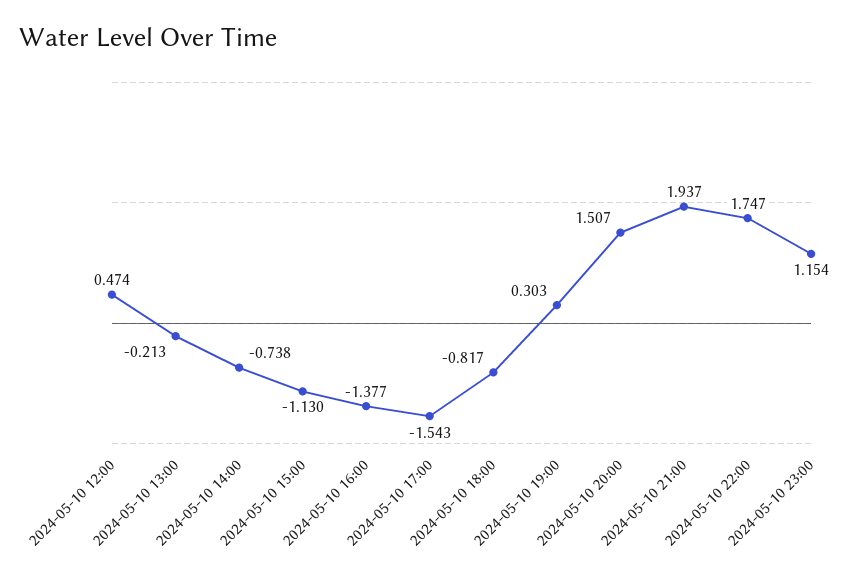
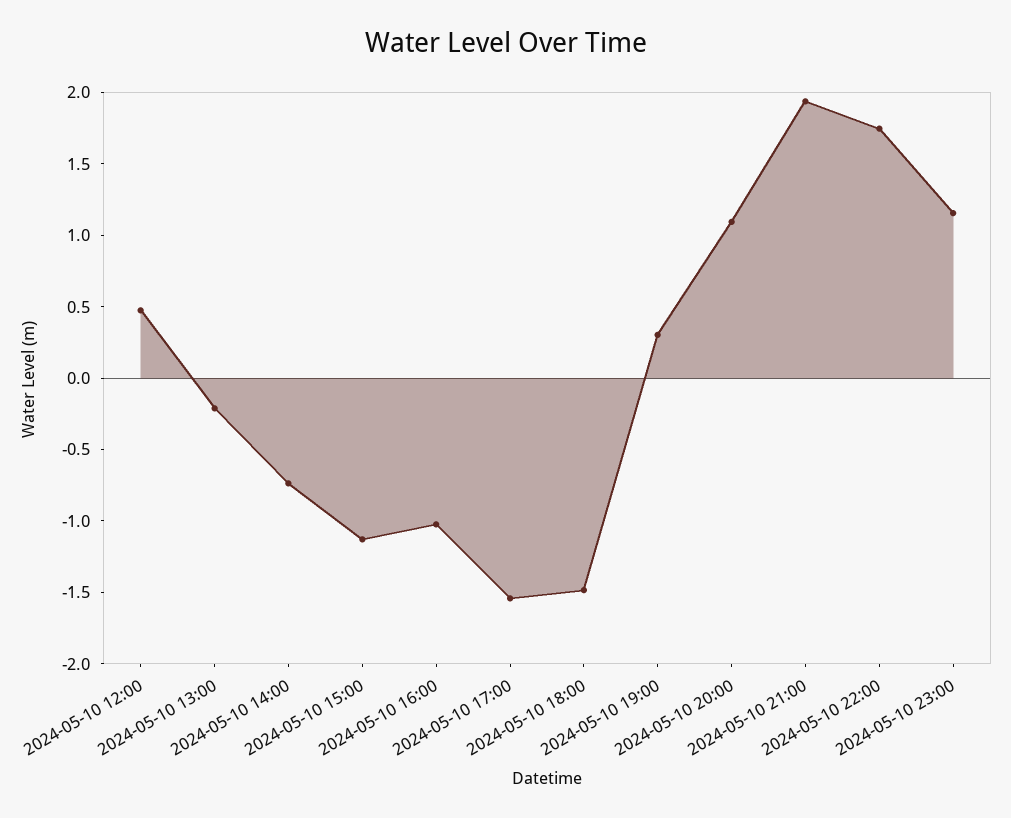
  {
    "2024-05-10 12:00": 0.474,
    "2024-05-10 13:00": -0.213,
    "2024-05-10 14:00": -0.738,
    "2024-05-10 15:00": -1.13,
-   "2024-05-10 16:00": -1.377,
+   "2024-05-10 16:00": -1,
    "2024-05-10 17:00": -1.543,
-   "2024-05-10 18:00": -0.817,
+   "2024-05-10 18:00": -1.5,
    "2024-05-10 19:00": 0.303,
-   "2024-05-10 20:00": 1.507,
+   "2024-05-10 20:00": 1.1,
    "2024-05-10 21:00": 1.937,
    "2024-05-10 22:00": 1.747,
    "2024-05-10 23:00": 1.154
  }

